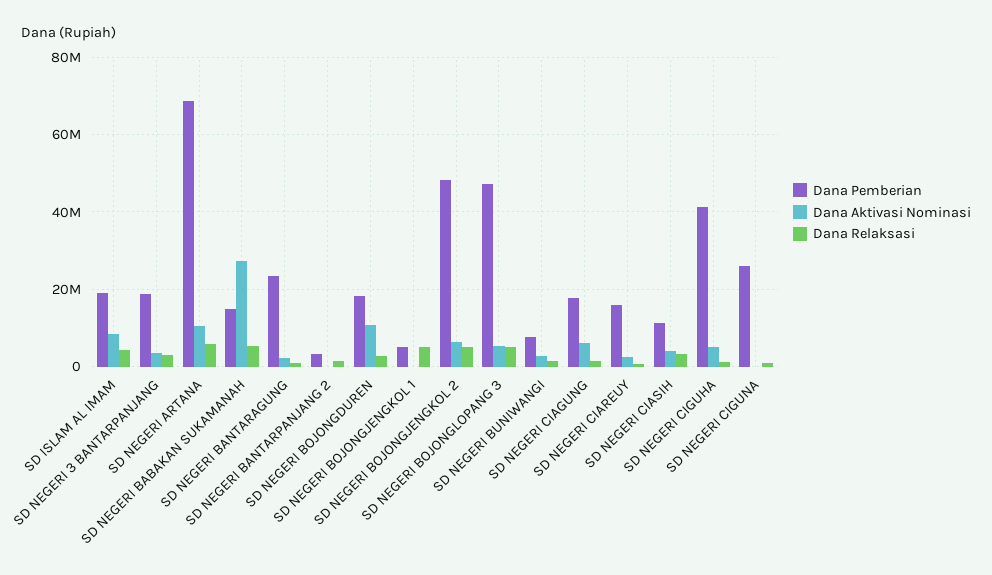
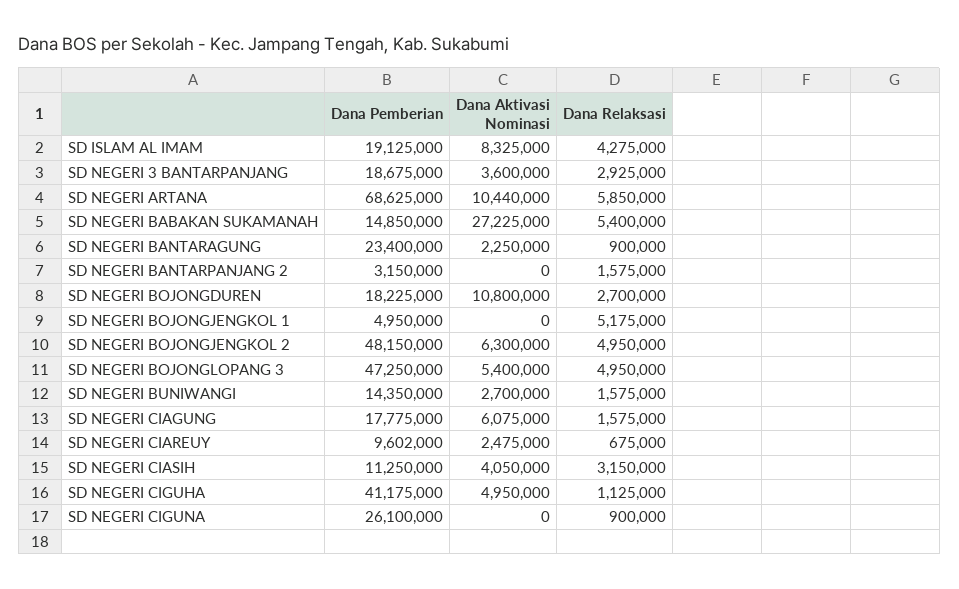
  {
    "Dana Pemberian": {
      "SD ISLAM AL IMAM": 19125000,
      "SD NEGERI 3 BANTARPANJANG": 18675000,
      "SD NEGERI ARTANA": 68625000,
      "SD NEGERI BABAKAN SUKAMANAH": 14850000,
      "SD NEGERI BANTARAGUNG": 23400000,
      "SD NEGERI BANTARPANJANG 2": 3150000,
      "SD NEGERI BOJONGDUREN": 18225000,
      "SD NEGERI BOJONGJENGKOL 1": 4950000,
      "SD NEGERI BOJONGJENGKOL 2": 48150000,
      "SD NEGERI BOJONGLOPANG 3": 47250000,
-     "SD NEGERI BUNIWANGI": 8000000,
+     "SD NEGERI BUNIWANGI": 14350000,
      "SD NEGERI CIAGUNG": 17775000,
-     "SD NEGERI CIAREUY": 16000000,
+     "SD NEGERI CIAREUY": 9602000,
      "SD NEGERI CIASIH": 11250000,
      "SD NEGERI CIGUHA": 41175000,
      "SD NEGERI CIGUNA": 26100000
    },
    "Dana Aktivasi Nominasi": {
      "SD ISLAM AL IMAM": 8325000,
      "SD NEGERI 3 BANTARPANJANG": 3600000,
      "SD NEGERI ARTANA": 10440000,
      "SD NEGERI BABAKAN SUKAMANAH": 27225000,
      "SD NEGERI BANTARAGUNG": 2250000,
      "SD NEGERI BANTARPANJANG 2": 0,
      "SD NEGERI BOJONGDUREN": 10800000,
      "SD NEGERI BOJONGJENGKOL 1": 0,
      "SD NEGERI BOJONGJENGKOL 2": 6300000,
      "SD NEGERI BOJONGLOPANG 3": 5400000,
      "SD NEGERI BUNIWANGI": 2700000,
      "SD NEGERI CIAGUNG": 6075000,
      "SD NEGERI CIAREUY": 2475000,
      "SD NEGERI CIASIH": 4050000,
      "SD NEGERI CIGUHA": 4950000,
      "SD NEGERI CIGUNA": 0
    },
    "Dana Relaksasi": {
      "SD ISLAM AL IMAM": 4275000,
      "SD NEGERI 3 BANTARPANJANG": 2925000,
      "SD NEGERI ARTANA": 5850000,
      "SD NEGERI BABAKAN SUKAMANAH": 5400000,
      "SD NEGERI BANTARAGUNG": 900000,
      "SD NEGERI BANTARPANJANG 2": 1575000,
      "SD NEGERI BOJONGDUREN": 2700000,
      "SD NEGERI BOJONGJENGKOL 1": 5175000,
      "SD NEGERI BOJONGJENGKOL 2": 4950000,
      "SD NEGERI BOJONGLOPANG 3": 4950000,
      "SD NEGERI BUNIWANGI": 1575000,
      "SD NEGERI CIAGUNG": 1575000,
      "SD NEGERI CIAREUY": 675000,
      "SD NEGERI CIASIH": 3150000,
      "SD NEGERI CIGUHA": 1125000,
      "SD NEGERI CIGUNA": 900000
    }
  }

